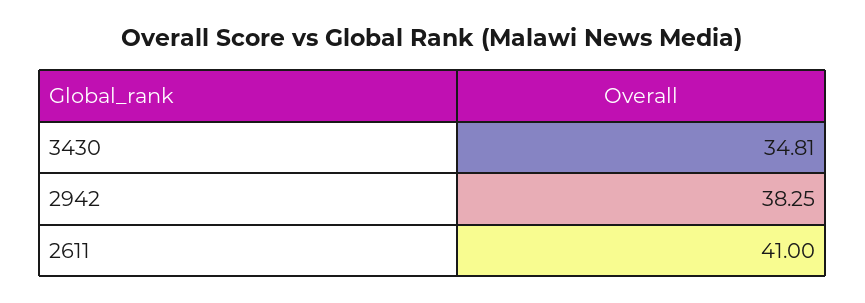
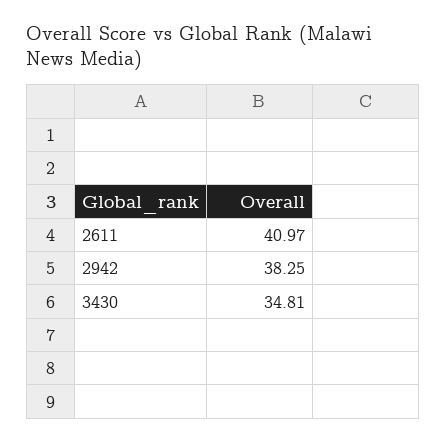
  {
    "3430": 34.81,
    "2942": 38.25,
-   "2611": 41
+   "2611": 40.97
  }

